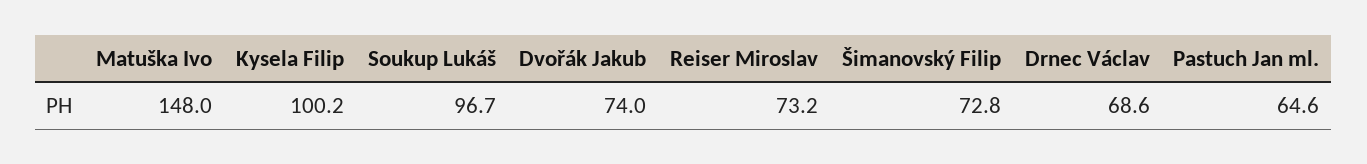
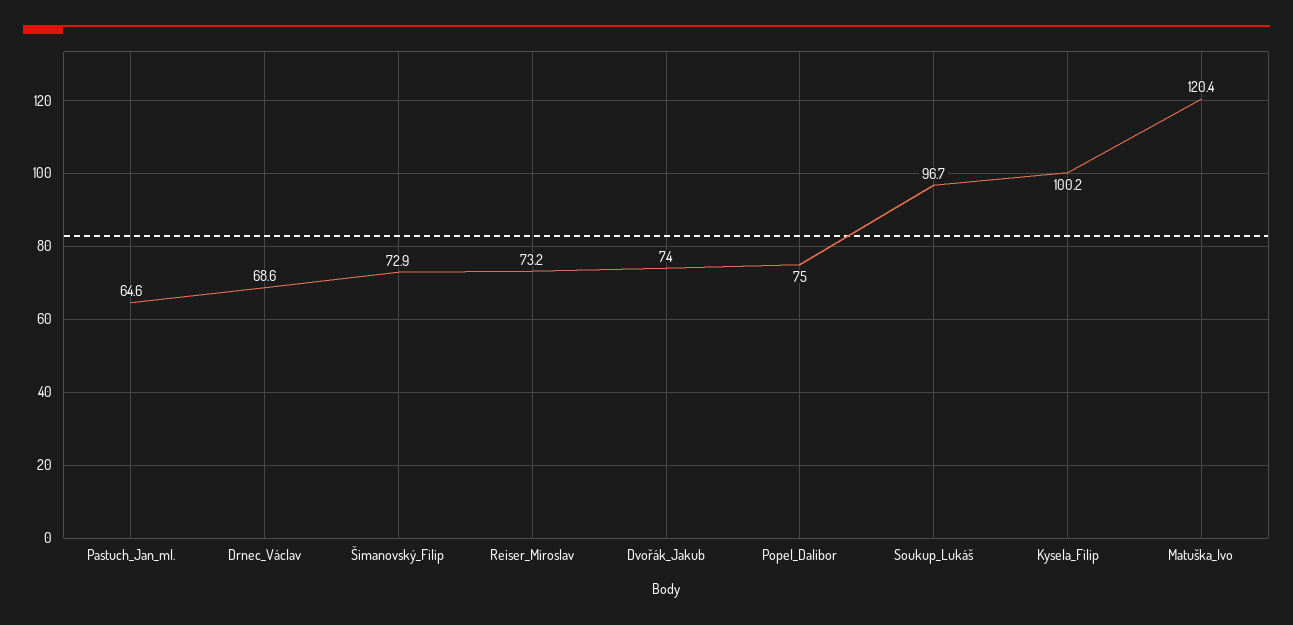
  {
-   "Matuška Ivo": 148,
+   "Matuška Ivo": 120.4,
    "Kysela Filip": 100.2,
    "Soukup Lukáš": 96.7,
    "Dvořák Jakub": 74,
    "Reiser Miroslav": 73.2,
-   "Šimanovský Filip": 72.8,
+   "Šimanovský Filip": 72.9,
    "Drnec Václav": 68.6,
-   "Pastuch Jan ml.": 64.6
+   "Pastuch Jan ml.": 64.6,
+   "Popel_Dalibor": 75
  }

